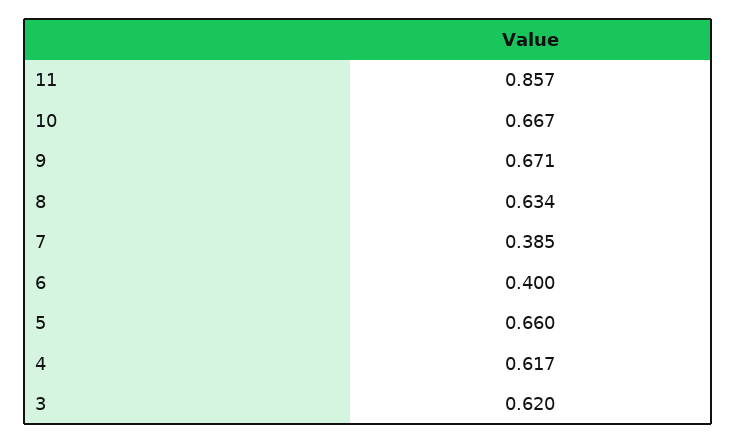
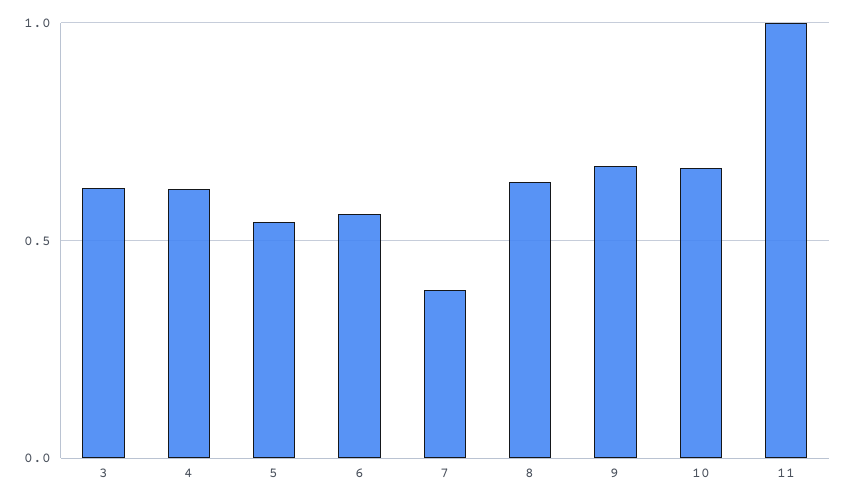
  {
-   "11": 0.857,
+   "11": 1,
    "10": 0.667,
    "9": 0.671,
    "8": 0.634,
    "7": 0.385,
-   "6": 0.4,
+   "6": 0.55,
-   "5": 0.66,
+   "5": 0.55,
    "4": 0.617,
    "3": 0.62
  }

